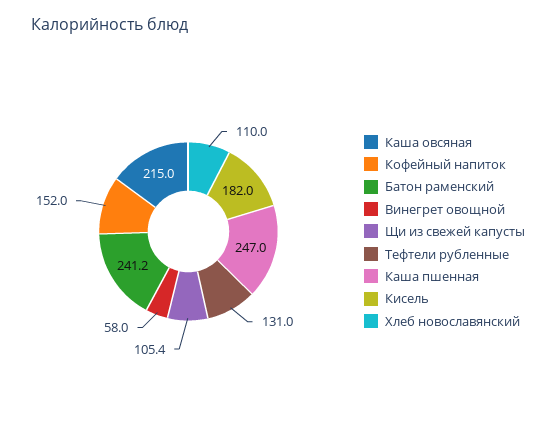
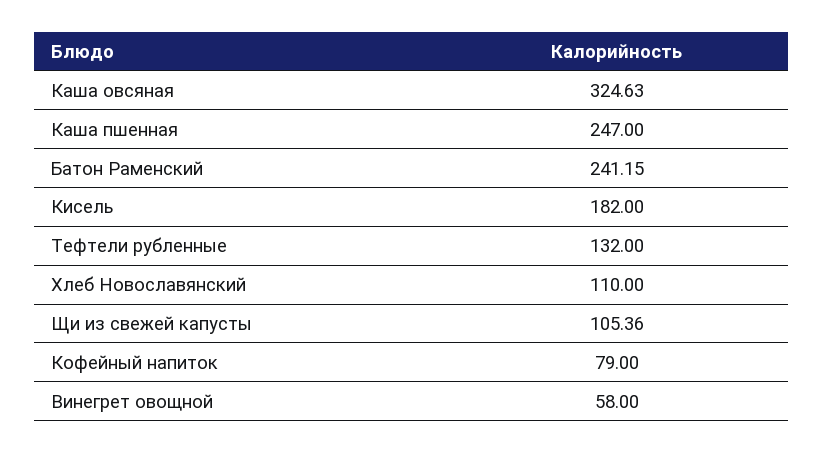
  {
-   "Каша овсяная": 215,
+   "Каша овсяная": 324.63,
-   "Кофейный напиток": 152,
+   "Кофейный напиток": 79,
    "Батон раменский": 241.15,
    "Винегрет овощной": 58,
    "Щи из свежей капусты": 105.36,
-   "Тефтели рубленные": 131,
+   "Тефтели рубленные": 132,
    "Каша пшенная": 247,
    "Кисель": 182,
    "Хлеб новославянский": 110
  }

